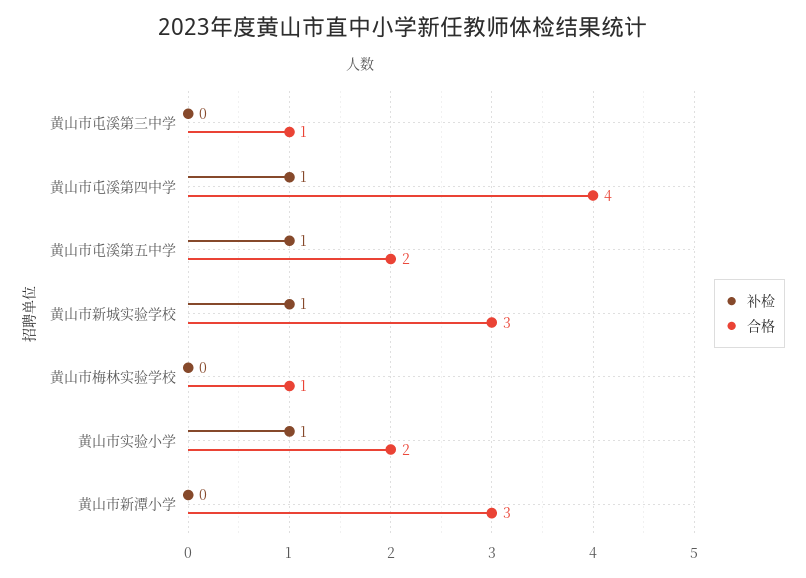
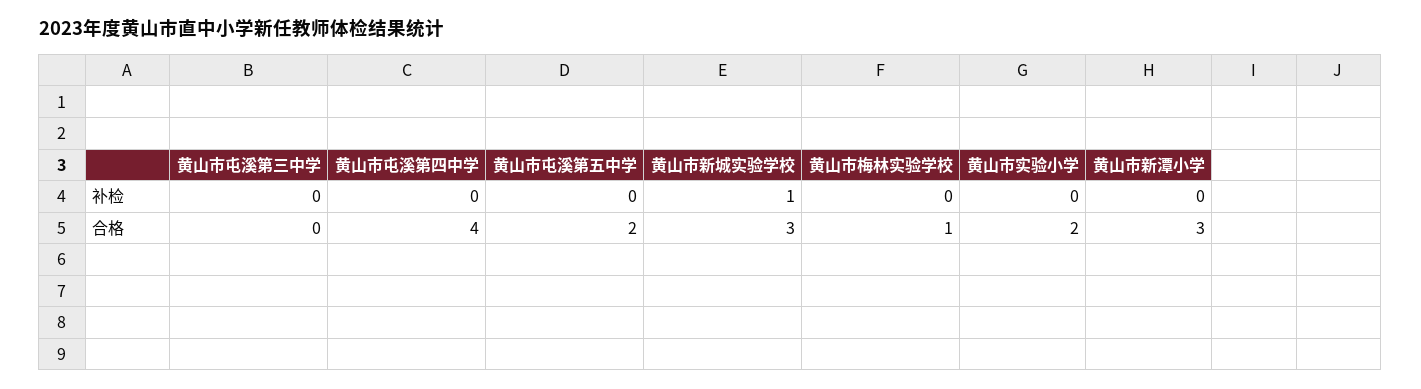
  {
    "补检": {
      "黄山市屯溪第三中学": 0,
-     "黄山市屯溪第四中学": 1,
+     "黄山市屯溪第四中学": 0,
-     "黄山市屯溪第五中学": 1,
+     "黄山市屯溪第五中学": 0,
      "黄山市新城实验学校": 1,
      "黄山市梅林实验学校": 0,
-     "黄山市实验小学": 1,
+     "黄山市实验小学": 0,
      "黄山市新潭小学": 0
    },
    "合格": {
-     "黄山市屯溪第三中学": 1,
+     "黄山市屯溪第三中学": 0,
      "黄山市屯溪第四中学": 4,
      "黄山市屯溪第五中学": 2,
      "黄山市新城实验学校": 3,
      "黄山市梅林实验学校": 1,
      "黄山市实验小学": 2,
      "黄山市新潭小学": 3
    }
  }

